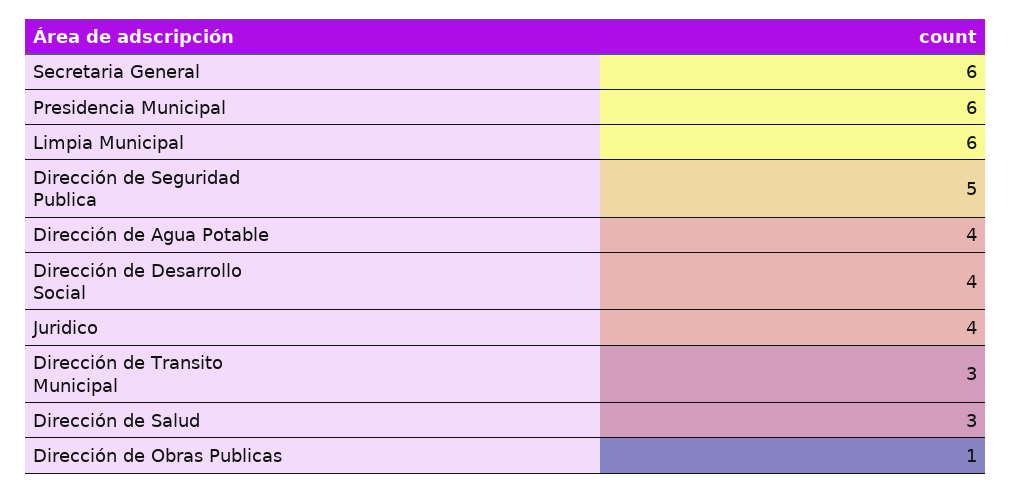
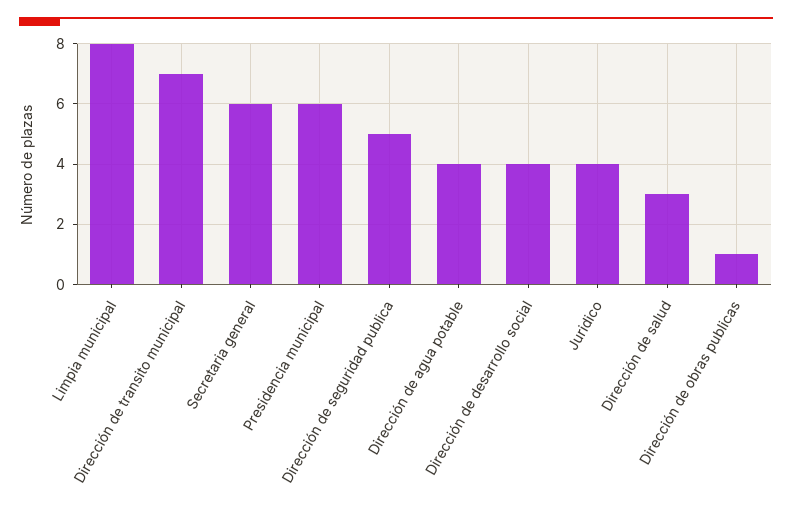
  {
    "Secretaria General": 6,
    "Presidencia Municipal": 6,
-   "Limpia Municipal": 6,
+   "Limpia Municipal": 8,
    "Dirección de Seguridad Publica": 5,
    "Dirección de Agua Potable": 4,
    "Dirección de Desarrollo Social": 4,
    "Juridico": 4,
-   "Dirección de Transito Municipal": 3,
+   "Dirección de Transito Municipal": 7,
    "Dirección de Salud": 3,
    "Dirección de Obras Publicas": 1
  }

